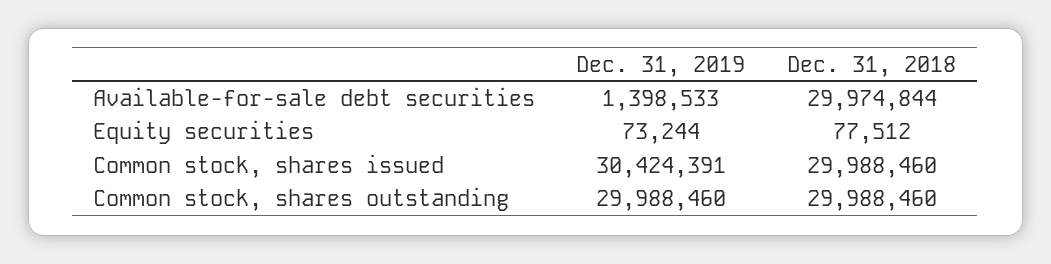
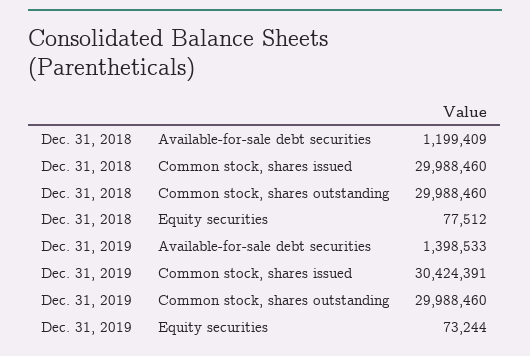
  {
    "Dec. 31, 2019": {
      "Available-for-sale debt securities": 1398533,
      "Equity securities": 73244,
      "Common stock, shares issued": 30424391,
      "Common stock, shares outstanding": 29988460
    },
    "Dec. 31, 2018": {
-     "Available-for-sale debt securities": 29974844,
+     "Available-for-sale debt securities": 1199409,
      "Equity securities": 77512,
      "Common stock, shares issued": 29988460,
      "Common stock, shares outstanding": 29988460
    }
  }

